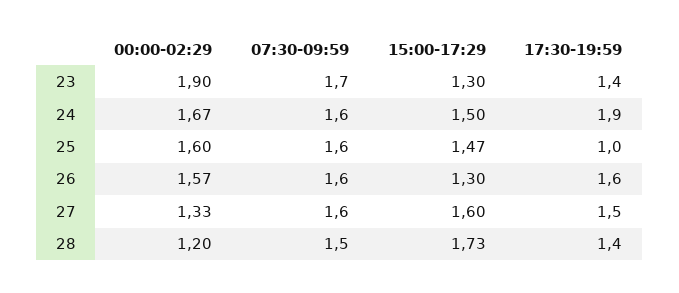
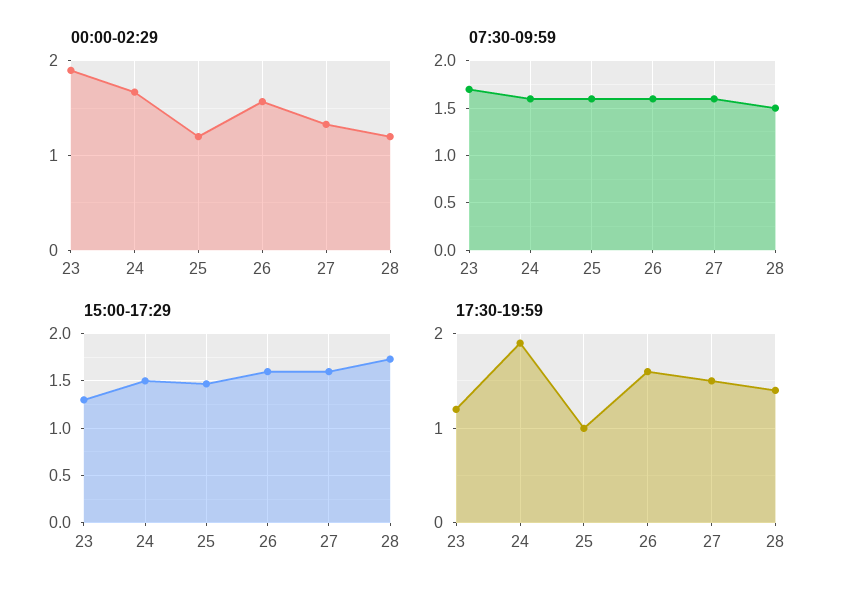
  {
    "00:00-02:29": {
      "23": 1.9,
      "24": 1.67,
-     "25": 1.6,
+     "25": 1.2,
      "26": 1.57,
      "27": 1.33,
      "28": 1.2
    },
    "07:30-09:59": {
      "23": 1.7,
      "24": 1.6,
      "25": 1.6,
      "26": 1.6,
      "27": 1.6,
      "28": 1.5
    },
    "15:00-17:29": {
      "23": 1.3,
      "24": 1.5,
      "25": 1.47,
-     "26": 1.3,
+     "26": 1.6,
      "27": 1.6,
      "28": 1.73
    },
    "17:30-19:59": {
-     "23": 1.4,
+     "23": 1.2,
      "24": 1.9,
      "25": 1,
      "26": 1.6,
      "27": 1.5,
      "28": 1.4
    }
  }

